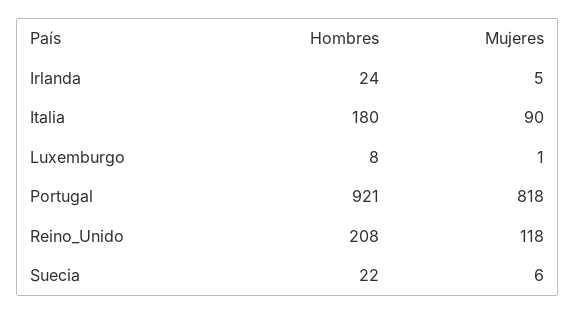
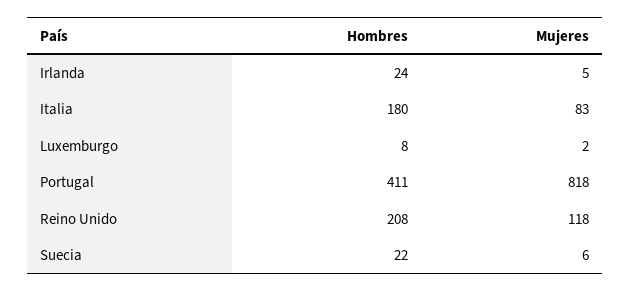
  {
    "Hombres": {
      "Irlanda": 24,
      "Italia": 180,
      "Luxemburgo": 8,
-     "Portugal": 921,
+     "Portugal": 411,
      "Reino_Unido": 208,
      "Suecia": 22
    },
    "Mujeres": {
      "Irlanda": 5,
-     "Italia": 90,
+     "Italia": 83,
-     "Luxemburgo": 1,
+     "Luxemburgo": 2,
      "Portugal": 818,
      "Reino_Unido": 118,
      "Suecia": 6
    }
  }

